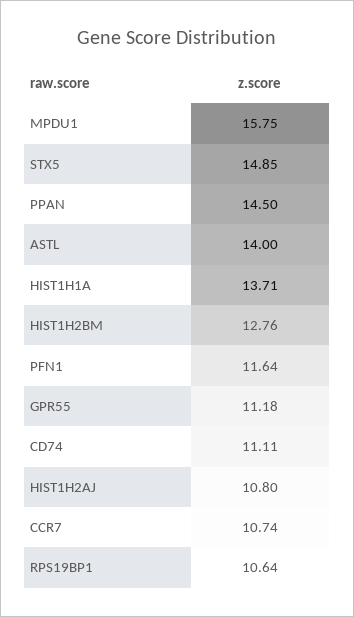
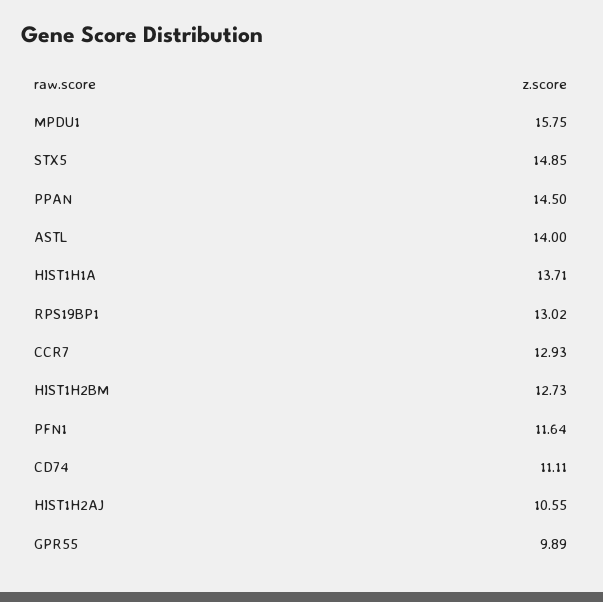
  {
    "MPDU1": 15.75,
    "STX5": 14.85,
    "PPAN": 14.5,
    "ASTL": 14,
    "HIST1H1A": 13.71,
-   "HIST1H2BM": 12.76,
+   "HIST1H2BM": 12.73,
    "PFN1": 11.64,
-   "GPR55": 11.18,
+   "GPR55": 9.89,
    "CD74": 11.11,
-   "HIST1H2AJ": 10.8,
+   "HIST1H2AJ": 10.55,
-   "CCR7": 10.74,
+   "CCR7": 12.93,
-   "RPS19BP1": 10.64
+   "RPS19BP1": 13.02
  }

